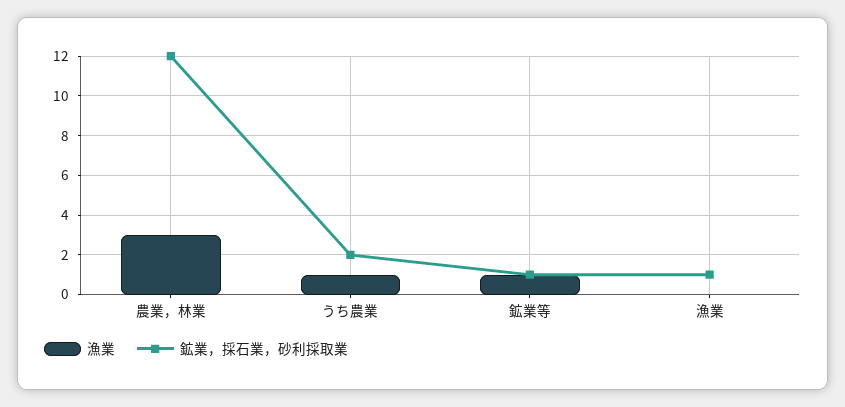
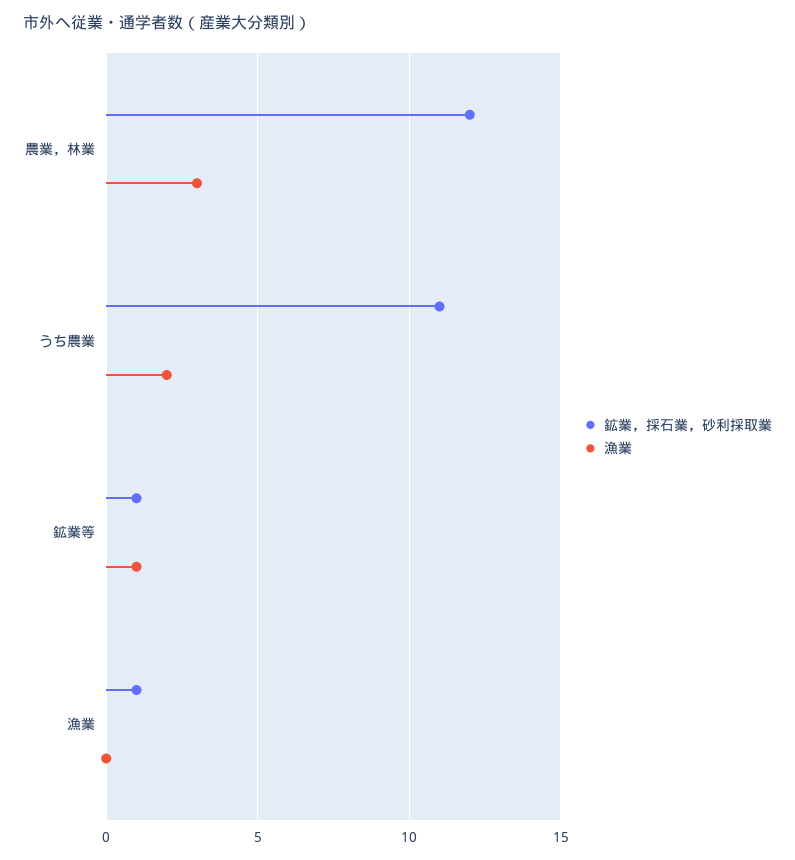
  {
    "漁業": {
      "農業，林業": 3,
-     "うち農業": 1,
+     "うち農業": 2,
      "鉱業等": 1,
      "漁業": 0
    },
    "鉱業，採石業，砂利採取業": {
      "農業，林業": 12,
-     "うち農業": 2,
+     "うち農業": 11,
      "鉱業等": 1,
      "漁業": 1
    }
  }

